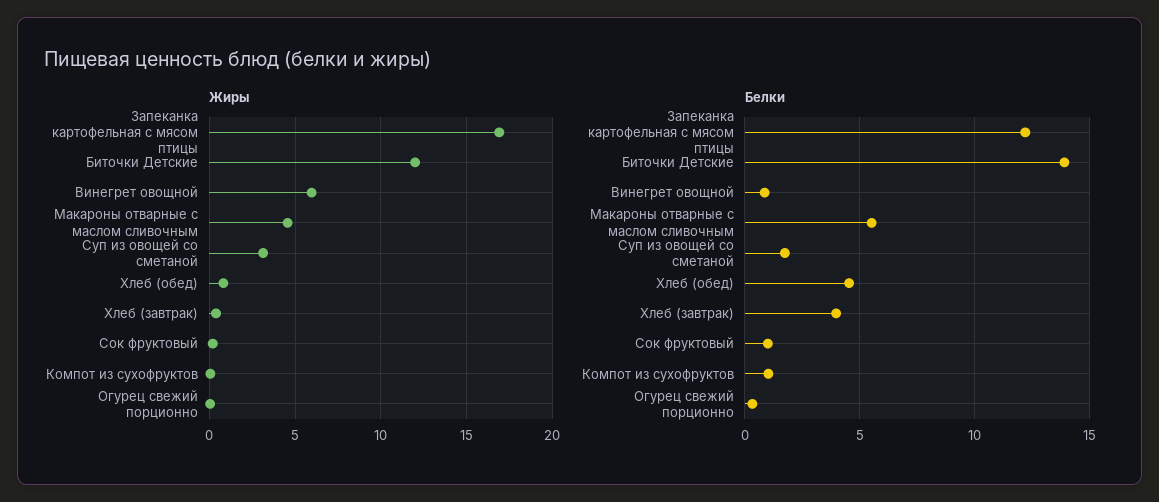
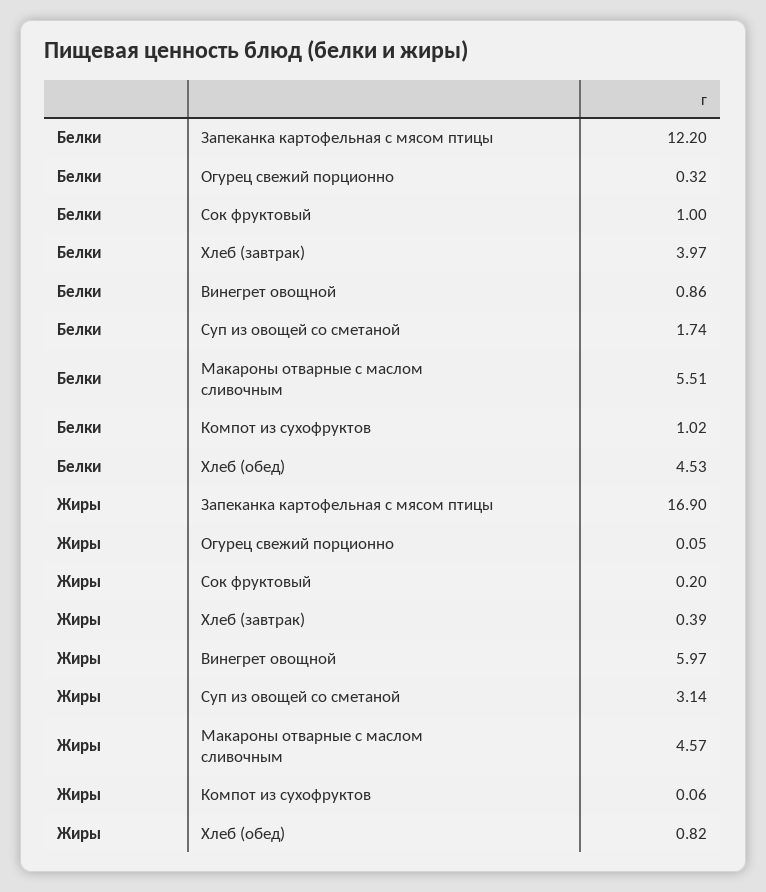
  {
    "Жиры": {
      "Запеканка картофельная с мясом птицы": 16.9,
-     "Биточки Детские": 12,
      "Винегрет овощной": 5.97,
      "Макароны отварные с маслом сливочным": 4.57,
      "Суп из овощей со сметаной": 3.14,
      "Хлеб (обед)": 0.82,
      "Хлеб (завтрак)": 0.39,
      "Сок фруктовый": 0.2,
      "Компот из сухофруктов": 0.06,
      "Огурец свежий порционно": 0.05
    },
    "Белки": {
      "Запеканка картофельная с мясом птицы": 12.2,
-     "Биточки Детские": 14,
      "Винегрет овощной": 0.86,
      "Макароны отварные с маслом сливочным": 5.51,
      "Суп из овощей со сметаной": 1.74,
      "Хлеб (обед)": 4.53,
      "Хлеб (завтрак)": 3.97,
      "Сок фруктовый": 1,
      "Компот из сухофруктов": 1.02,
      "Огурец свежий порционно": 0.32
    }
  }

